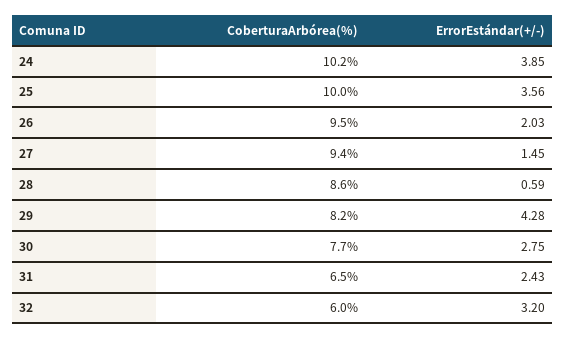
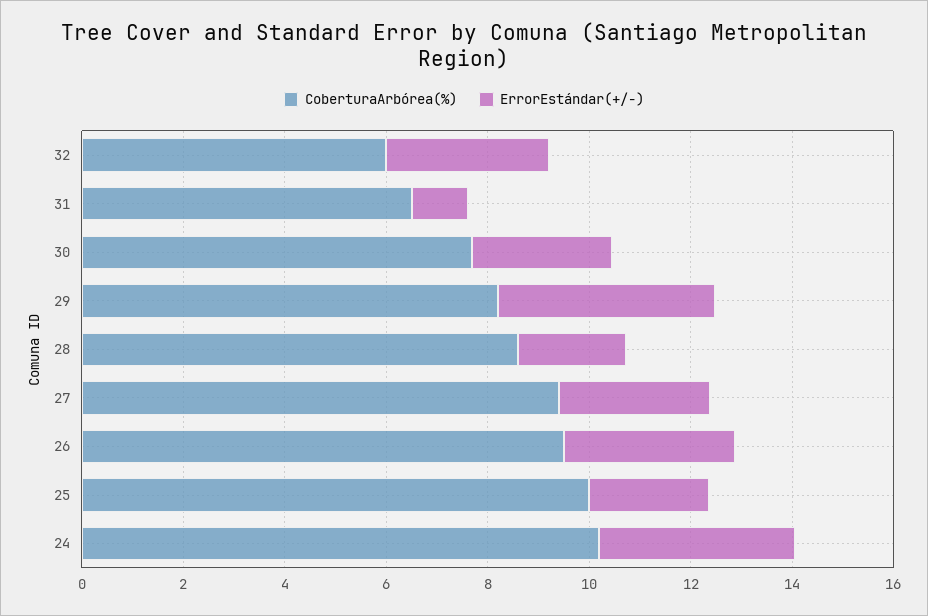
  {
    "CoberturaArbórea(%)": {
      "24": 10.2,
      "25": 10,
      "26": 9.5,
      "27": 9.4,
      "28": 8.6,
      "29": 8.2,
      "30": 7.7,
      "31": 6.5,
      "32": 6
    },
    "ErrorEstándar(+/-)": {
      "24": 3.85,
-     "25": 3.56,
+     "25": 2.5,
-     "26": 2.03,
+     "26": 3.5,
-     "27": 1.45,
+     "27": 3,
-     "28": 0.59,
+     "28": 2,
      "29": 4.28,
      "30": 2.75,
-     "31": 2.43,
+     "31": 1,
      "32": 3.2
    }
  }

